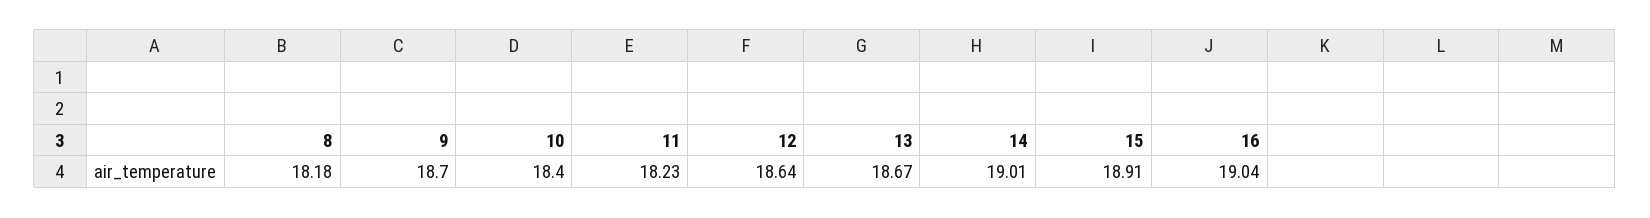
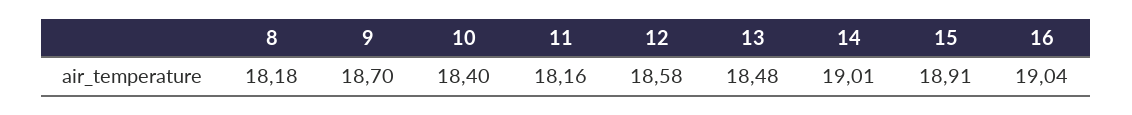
  {
    "8": 18.18,
    "9": 18.7,
    "10": 18.4,
-   "11": 18.23,
+   "11": 18.16,
-   "12": 18.64,
+   "12": 18.58,
-   "13": 18.67,
+   "13": 18.48,
    "14": 19.01,
    "15": 18.91,
    "16": 19.04
  }

